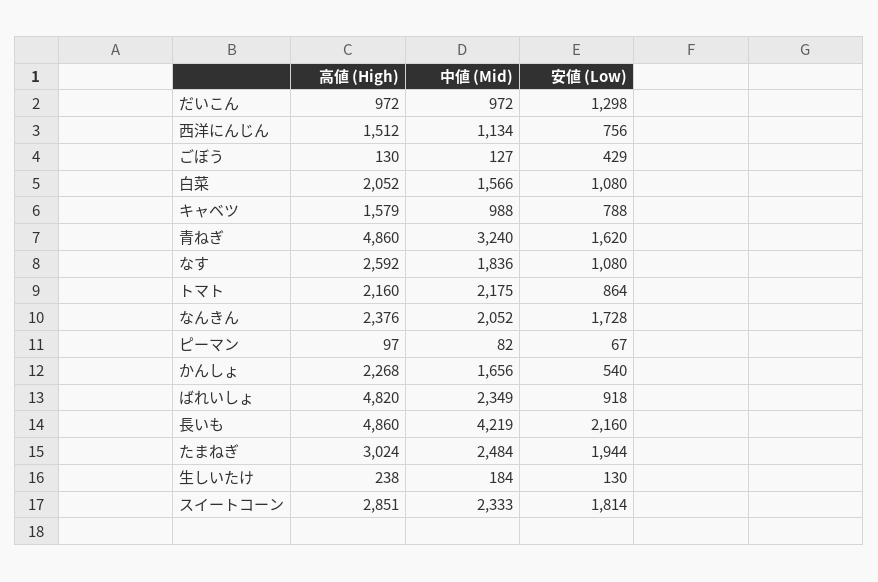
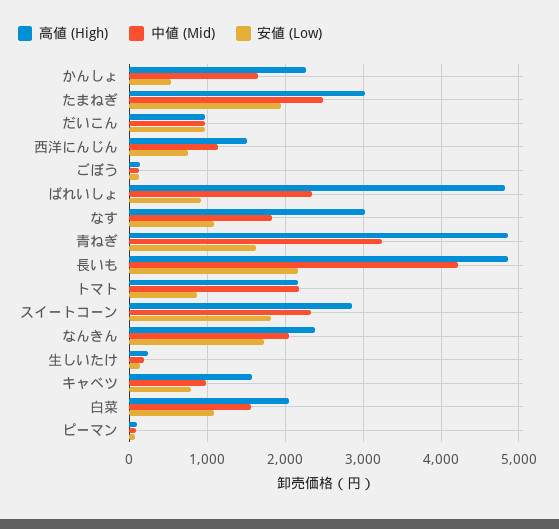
  {
    "高値 (High)": {
      "だいこん": 972,
      "西洋にんじん": 1512,
      "ごぼう": 130,
      "白菜": 2052,
      "キャベツ": 1579,
      "青ねぎ": 4860,
-     "なす": 2592,
+     "なす": 3000,
      "トマト": 2160,
      "なんきん": 2376,
      "ピーマン": 97,
      "かんしょ": 2268,
      "ばれいしょ": 4820,
      "長いも": 4860,
      "たまねぎ": 3024,
      "生しいたけ": 238,
      "スイートコーン": 2851
    },
    "中値 (Mid)": {
      "だいこん": 972,
      "西洋にんじん": 1134,
      "ごぼう": 127,
      "白菜": 1566,
      "キャベツ": 988,
      "青ねぎ": 3240,
      "なす": 1836,
      "トマト": 2175,
      "なんきん": 2052,
      "ピーマン": 82,
      "かんしょ": 1656,
      "ばれいしょ": 2349,
      "長いも": 4219,
      "たまねぎ": 2484,
      "生しいたけ": 184,
      "スイートコーン": 2333
    },
    "安値 (Low)": {
-     "だいこん": 1298,
+     "だいこん": 1000,
      "西洋にんじん": 756,
-     "ごぼう": 429,
+     "ごぼう": 100,
      "白菜": 1080,
      "キャベツ": 788,
      "青ねぎ": 1620,
      "なす": 1080,
      "トマト": 864,
      "なんきん": 1728,
      "ピーマン": 67,
      "かんしょ": 540,
      "ばれいしょ": 918,
      "長いも": 2160,
      "たまねぎ": 1944,
      "生しいたけ": 130,
      "スイートコーン": 1814
    }
  }

